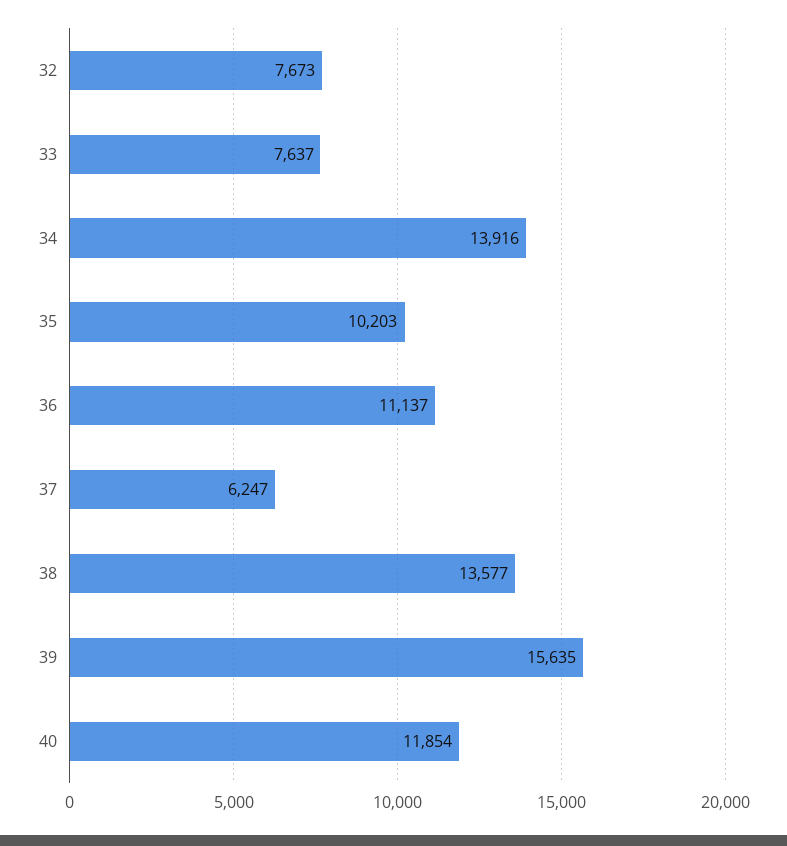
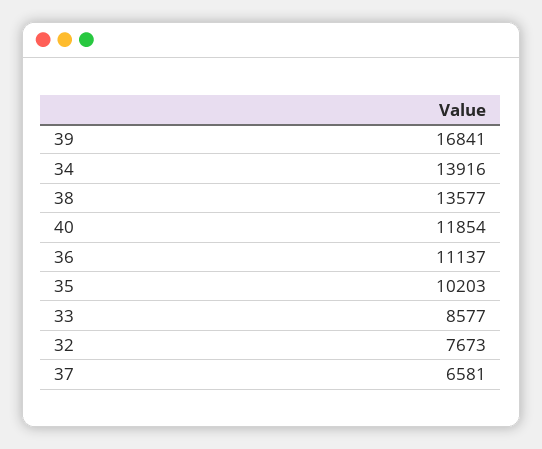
  {
    "32": 7673,
-   "33": 7637,
+   "33": 8577,
    "34": 13916,
    "35": 10203,
    "36": 11137,
-   "37": 6247,
+   "37": 6581,
    "38": 13577,
-   "39": 15635,
+   "39": 16841,
    "40": 11854
  }

